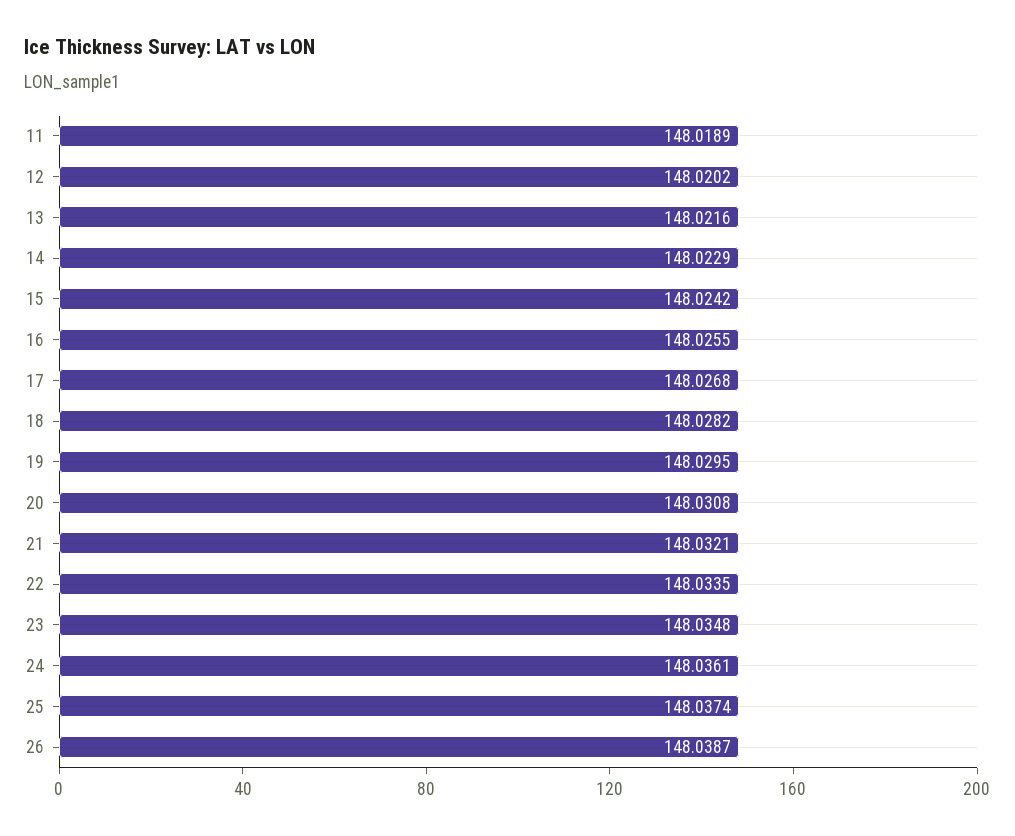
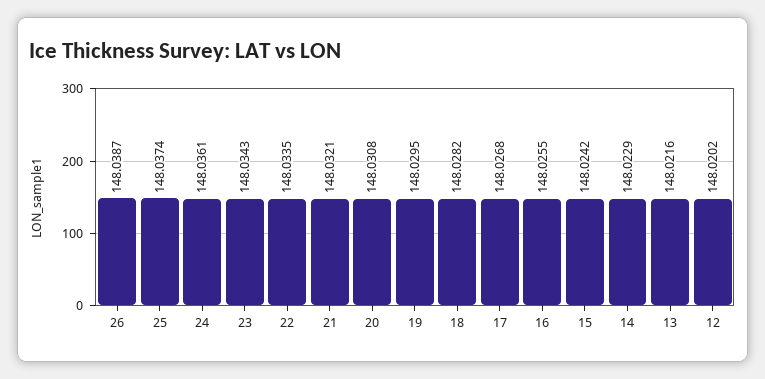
  {
-   "11": 148.0189,
    "12": 148.0202,
    "13": 148.0216,
    "14": 148.0229,
    "15": 148.0242,
    "16": 148.0255,
    "17": 148.0268,
    "18": 148.0282,
    "19": 148.0295,
    "20": 148.0308,
    "21": 148.0321,
    "22": 148.0335,
-   "23": 148.0348,
+   "23": 148.0343,
    "24": 148.0361,
    "25": 148.0374,
    "26": 148.0387
  }

